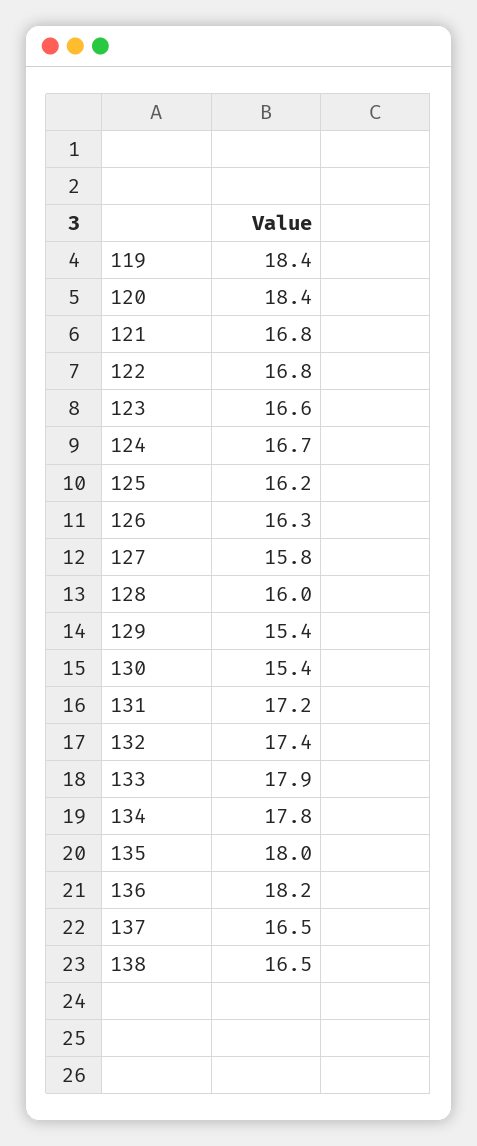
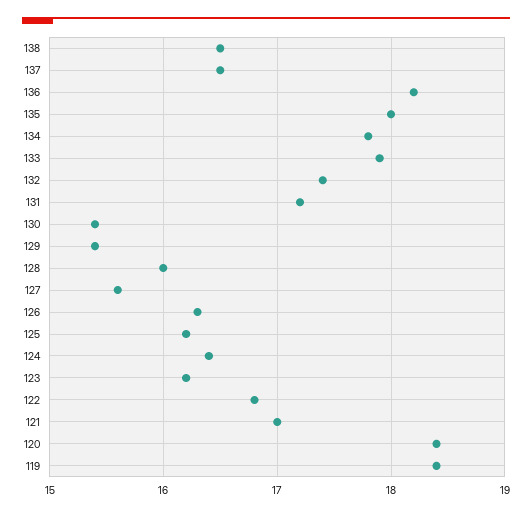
  {
    "119": 18.4,
    "120": 18.4,
-   "121": 16.8,
+   "121": 17,
    "122": 16.8,
-   "123": 16.6,
+   "123": 16.2,
-   "124": 16.7,
+   "124": 16.4,
    "125": 16.2,
    "126": 16.3,
-   "127": 15.8,
+   "127": 15.6,
    "128": 16,
    "129": 15.4,
    "130": 15.4,
    "131": 17.2,
    "132": 17.4,
    "133": 17.9,
    "134": 17.8,
    "135": 18,
    "136": 18.2,
    "137": 16.5,
    "138": 16.5
  }

